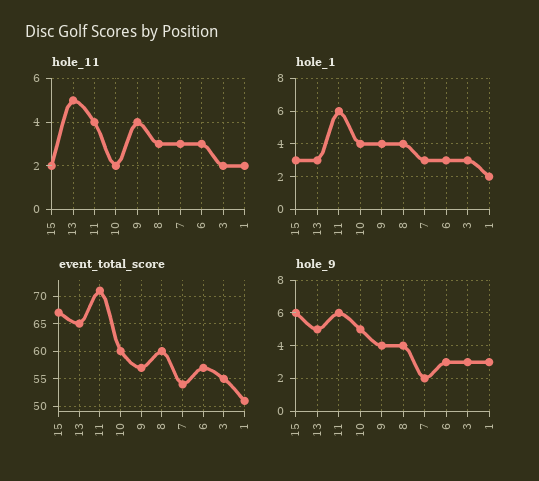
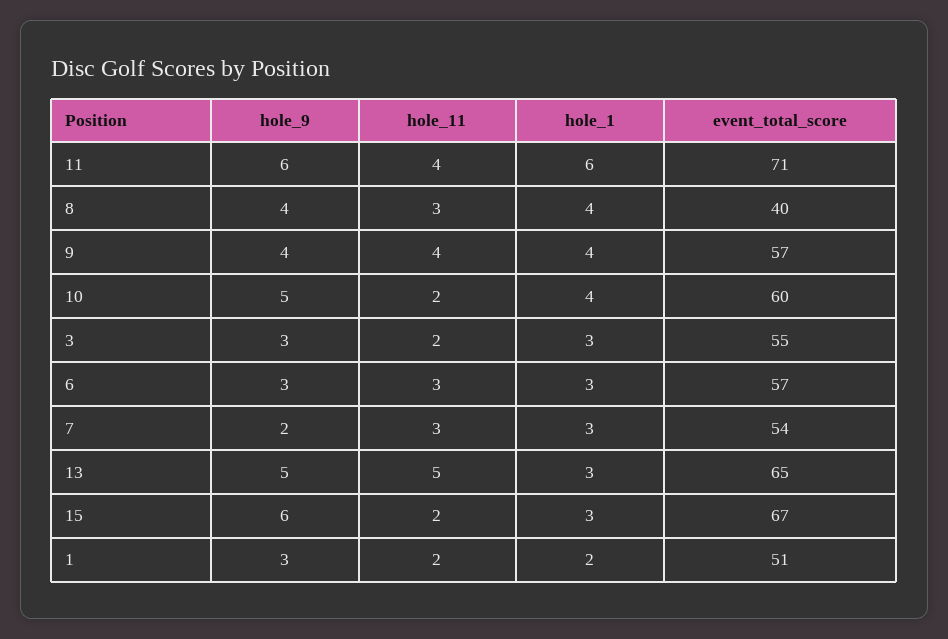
  {
    "hole_11": {
      "15": 2,
      "13": 5,
      "11": 4,
      "10": 2,
      "9": 4,
      "8": 3,
      "7": 3,
      "6": 3,
      "3": 2,
      "1": 2
    },
    "hole_1": {
      "15": 3,
      "13": 3,
      "11": 6,
      "10": 4,
      "9": 4,
      "8": 4,
      "7": 3,
      "6": 3,
      "3": 3,
      "1": 2
    },
    "event_total_score": {
      "15": 67,
      "13": 65,
      "11": 71,
      "10": 60,
      "9": 57,
-     "8": 60,
+     "8": 40,
      "7": 54,
      "6": 57,
      "3": 55,
      "1": 51
    },
    "hole_9": {
      "15": 6,
      "13": 5,
      "11": 6,
      "10": 5,
      "9": 4,
      "8": 4,
      "7": 2,
      "6": 3,
      "3": 3,
      "1": 3
    }
  }

